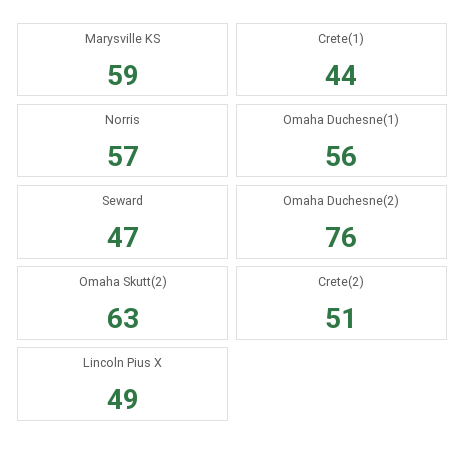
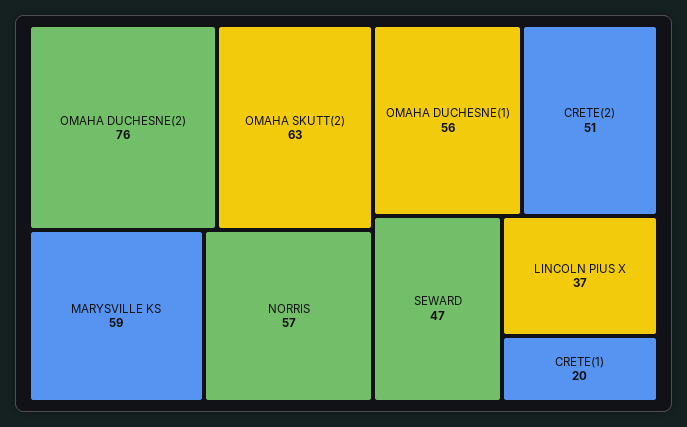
  {
    "Marysville KS": 59,
-   "Crete(1)": 44,
+   "Crete(1)": 20,
    "Norris": 57,
    "Omaha Duchesne(1)": 56,
    "Seward": 47,
    "Omaha Duchesne(2)": 76,
    "Omaha Skutt(2)": 63,
    "Crete(2)": 51,
-   "Lincoln Pius X": 49
+   "Lincoln Pius X": 37
  }

